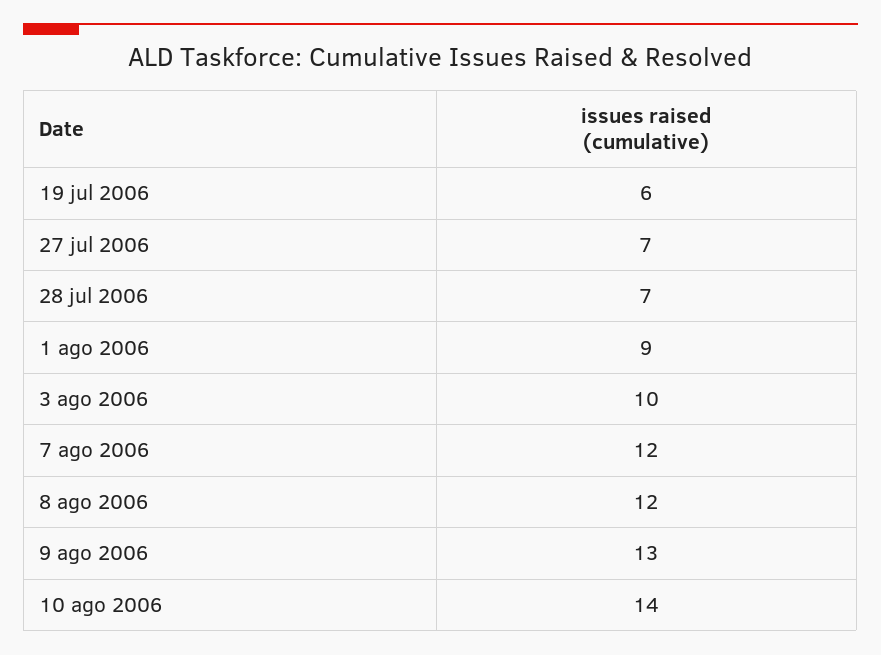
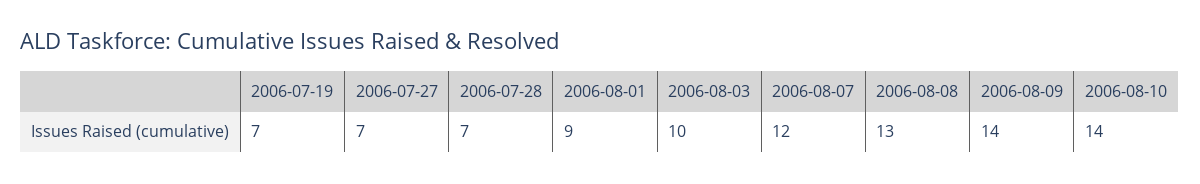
  {
-   "19 jul 2006": 6,
+   "19 jul 2006": 7,
    "27 jul 2006": 7,
    "28 jul 2006": 7,
    "1 ago 2006": 9,
    "3 ago 2006": 10,
    "7 ago 2006": 12,
-   "8 ago 2006": 12,
+   "8 ago 2006": 13,
-   "9 ago 2006": 13,
+   "9 ago 2006": 14,
    "10 ago 2006": 14
  }

